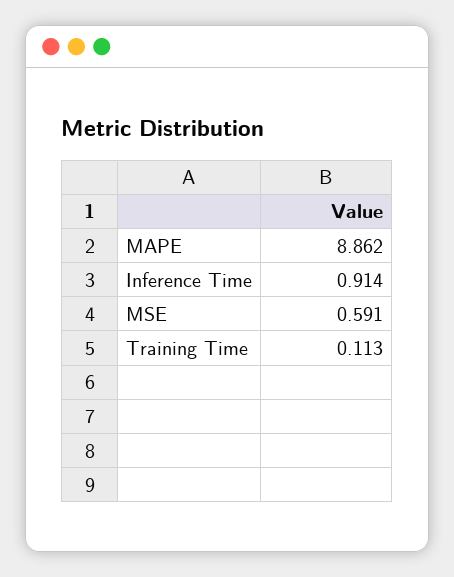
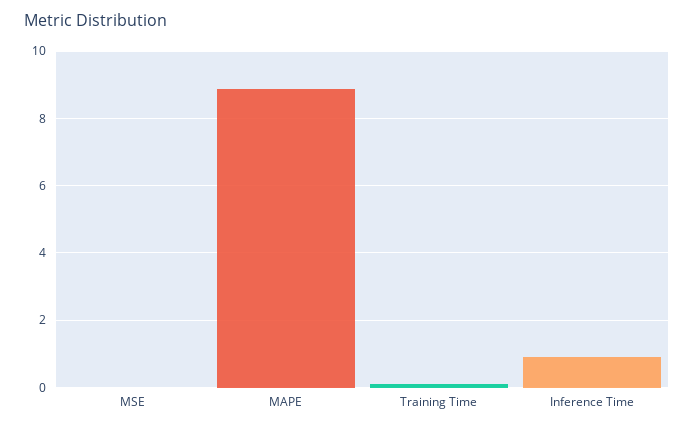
  {
    "MAPE": 8.862,
    "Inference Time": 0.914,
-   "MSE": 0.591,
+   "MSE": 0,
    "Training Time": 0.113
  }

